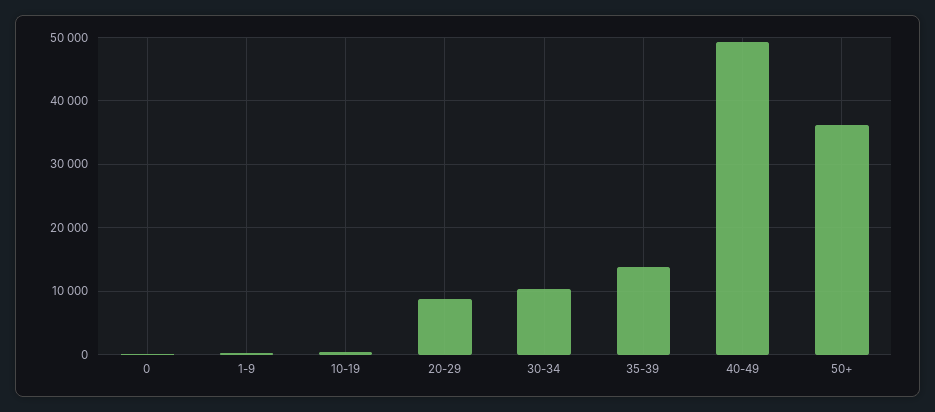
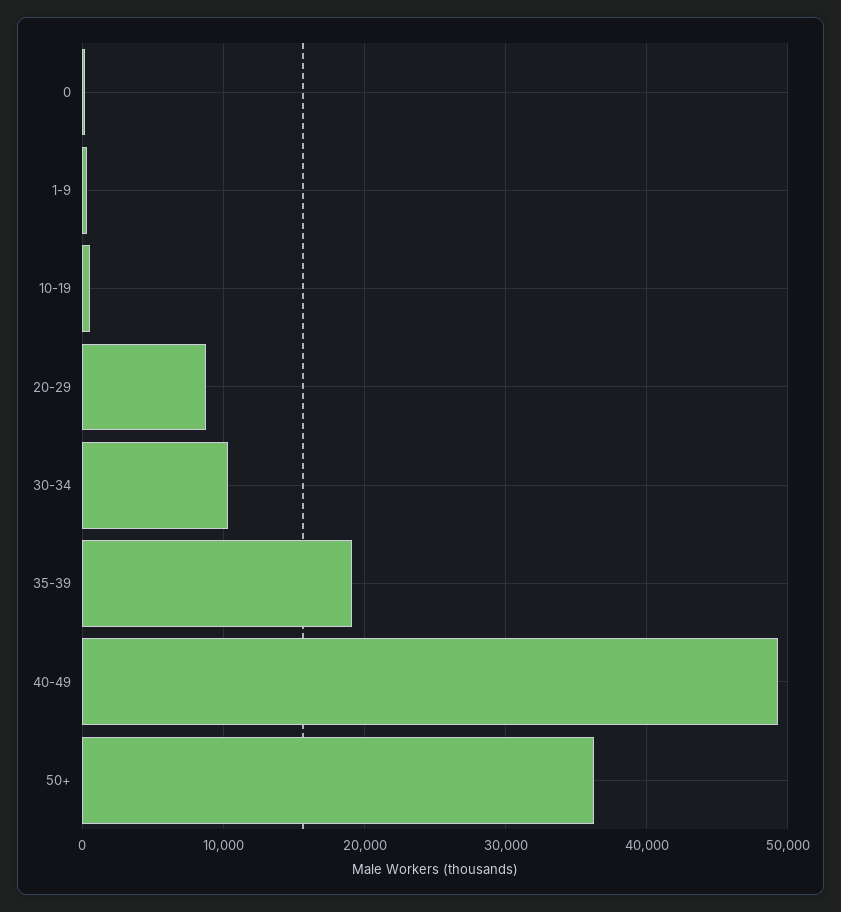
  {
    "0": 0,
    "1-9": 0,
    "10-19": 1000,
    "20-29": 9000,
    "30-34": 10000,
-   "35-39": 14000,
+   "35-39": 19000,
    "40-49": 49000,
    "50+": 36000
  }

